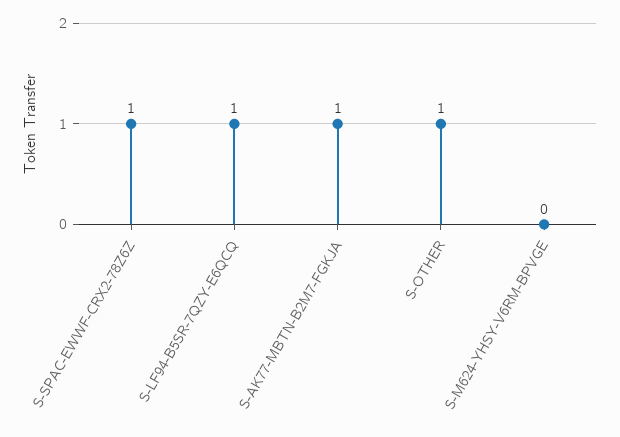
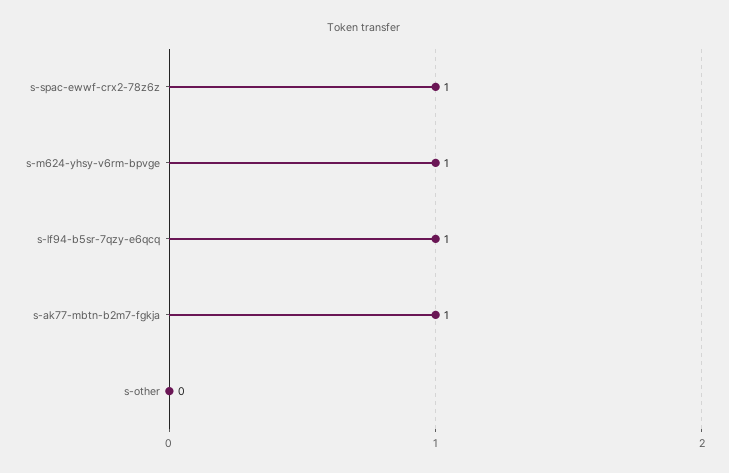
  {
    "S-SPAC-EWWF-CRX2-78Z6Z": 1,
    "S-LF94-B5SR-7QZY-E6QCQ": 1,
    "S-AK77-MBTN-B2M7-FGKJA": 1,
-   "S-OTHER": 1,
+   "S-OTHER": 0,
-   "S-M624-YHSY-V6RM-BPVGE": 0
+   "S-M624-YHSY-V6RM-BPVGE": 1
  }

